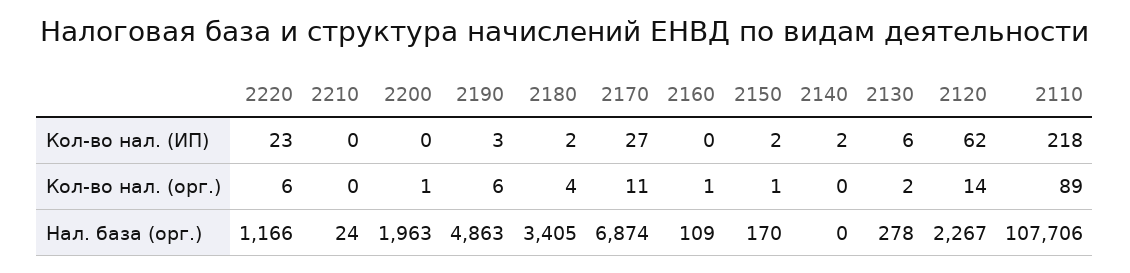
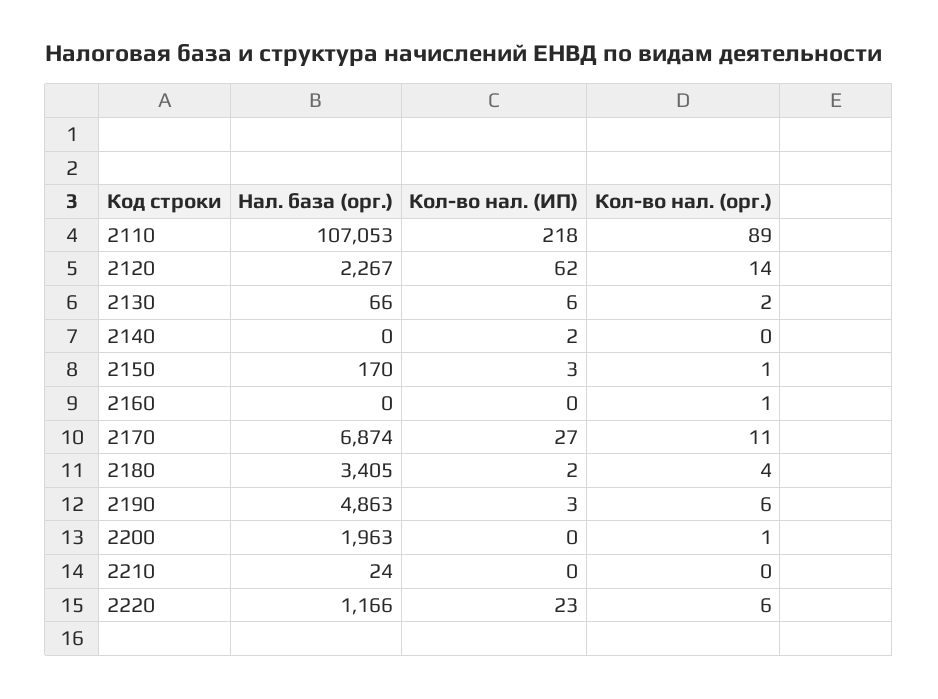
  {
    "2220": {
      "Кол-во нал. (ИП)": 23,
      "Кол-во нал. (орг.)": 6,
      "Нал. база (орг.)": 1166
    },
    "2210": {
      "Кол-во нал. (ИП)": 0,
      "Кол-во нал. (орг.)": 0,
      "Нал. база (орг.)": 24
    },
    "2200": {
      "Кол-во нал. (ИП)": 0,
      "Кол-во нал. (орг.)": 1,
      "Нал. база (орг.)": 1963
    },
    "2190": {
      "Кол-во нал. (ИП)": 3,
      "Кол-во нал. (орг.)": 6,
      "Нал. база (орг.)": 4863
    },
    "2180": {
      "Кол-во нал. (ИП)": 2,
      "Кол-во нал. (орг.)": 4,
      "Нал. база (орг.)": 3405
    },
    "2170": {
      "Кол-во нал. (ИП)": 27,
      "Кол-во нал. (орг.)": 11,
      "Нал. база (орг.)": 6874
    },
    "2160": {
      "Кол-во нал. (ИП)": 0,
      "Кол-во нал. (орг.)": 1,
-     "Нал. база (орг.)": 109
+     "Нал. база (орг.)": 0
    },
    "2150": {
-     "Кол-во нал. (ИП)": 2,
+     "Кол-во нал. (ИП)": 3,
      "Кол-во нал. (орг.)": 1,
      "Нал. база (орг.)": 170
    },
    "2140": {
      "Кол-во нал. (ИП)": 2,
      "Кол-во нал. (орг.)": 0,
      "Нал. база (орг.)": 0
    },
    "2130": {
      "Кол-во нал. (ИП)": 6,
      "Кол-во нал. (орг.)": 2,
-     "Нал. база (орг.)": 278
+     "Нал. база (орг.)": 66
    },
    "2120": {
      "Кол-во нал. (ИП)": 62,
      "Кол-во нал. (орг.)": 14,
      "Нал. база (орг.)": 2267
    },
    "2110": {
      "Кол-во нал. (ИП)": 218,
      "Кол-во нал. (орг.)": 89,
-     "Нал. база (орг.)": 107706
+     "Нал. база (орг.)": 107053
    }
  }

